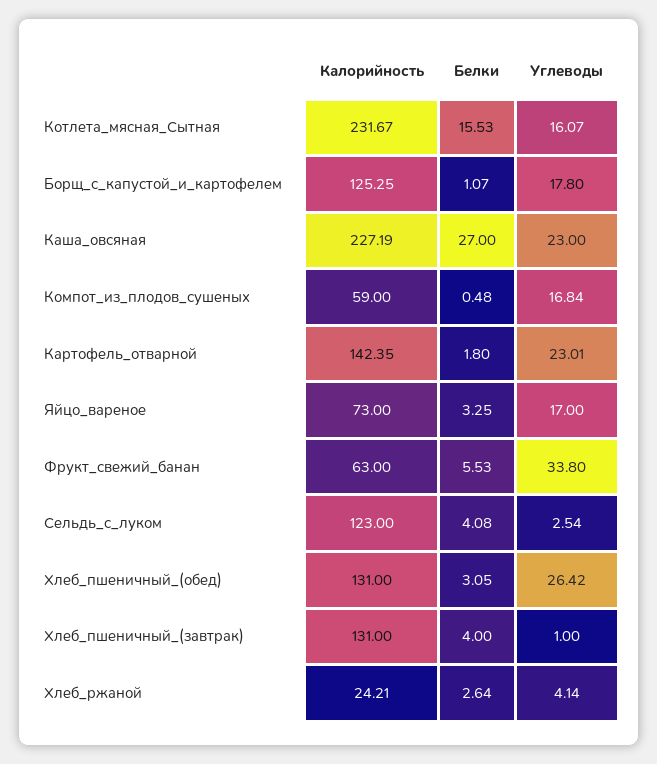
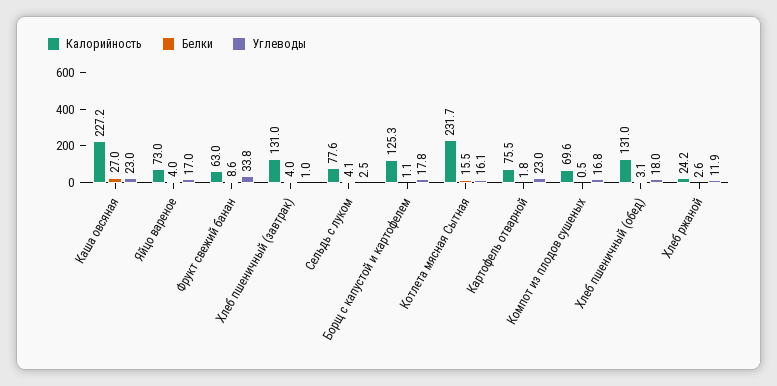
  {
    "Калорийность": {
      "Котлета_мясная_Сытная": 231.67,
      "Борщ_с_капустой_и_картофелем": 125.25,
      "Каша_овсяная": 227.19,
-     "Компот_из_плодов_сушеных": 59,
+     "Компот_из_плодов_сушеных": 69.6,
-     "Картофель_отварной": 142.35,
+     "Картофель_отварной": 75.5,
      "Яйцо_вареное": 73,
      "Фрукт_свежий_банан": 63,
-     "Сельдь_с_луком": 123,
+     "Сельдь_с_луком": 77.6,
      "Хлеб_пшеничный_(обед)": 131,
      "Хлеб_пшеничный_(завтрак)": 131,
      "Хлеб_ржаной": 24.21
    },
    "Белки": {
      "Котлета_мясная_Сытная": 15.53,
      "Борщ_с_капустой_и_картофелем": 1.07,
      "Каша_овсяная": 27,
      "Компот_из_плодов_сушеных": 0.48,
      "Картофель_отварной": 1.8,
-     "Яйцо_вареное": 3.25,
+     "Яйцо_вареное": 4,
-     "Фрукт_свежий_банан": 5.53,
+     "Фрукт_свежий_банан": 8.6,
      "Сельдь_с_луком": 4.08,
      "Хлеб_пшеничный_(обед)": 3.05,
      "Хлеб_пшеничный_(завтрак)": 4,
      "Хлеб_ржаной": 2.64
    },
    "Углеводы": {
      "Котлета_мясная_Сытная": 16.07,
      "Борщ_с_капустой_и_картофелем": 17.8,
      "Каша_овсяная": 23,
      "Компот_из_плодов_сушеных": 16.84,
      "Картофель_отварной": 23.01,
      "Яйцо_вареное": 17,
      "Фрукт_свежий_банан": 33.8,
      "Сельдь_с_луком": 2.54,
-     "Хлеб_пшеничный_(обед)": 26.42,
+     "Хлеб_пшеничный_(обед)": 18,
      "Хлеб_пшеничный_(завтрак)": 1,
-     "Хлеб_ржаной": 4.14
+     "Хлеб_ржаной": 11.9
    }
  }

